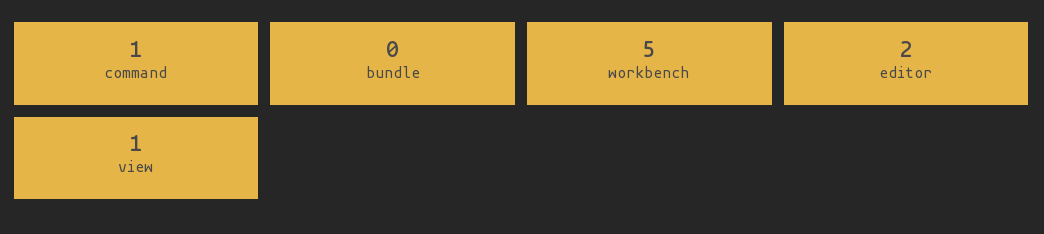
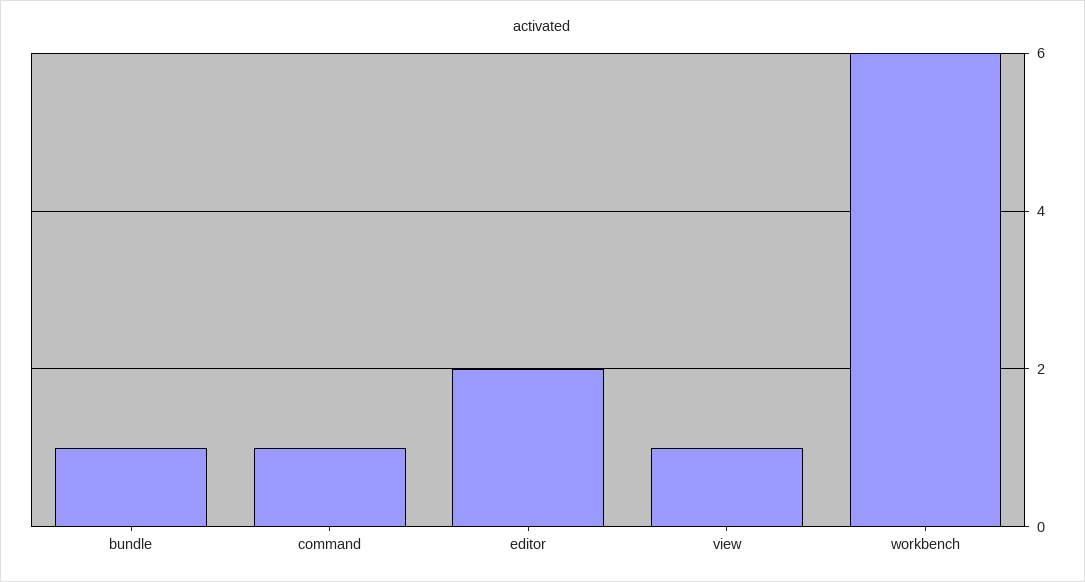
  {
    "command": 1,
-   "bundle": 0,
+   "bundle": 1,
-   "workbench": 5,
+   "workbench": 6,
    "editor": 2,
    "view": 1
  }

